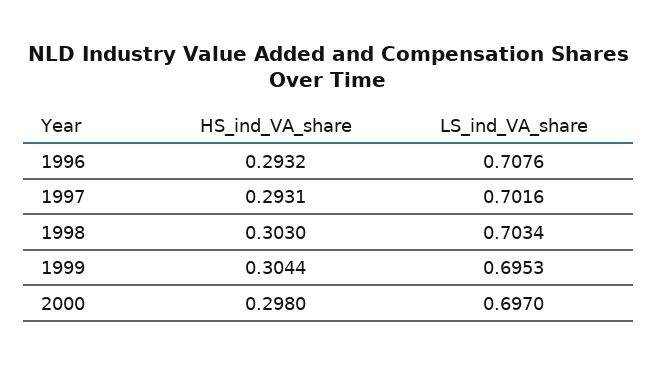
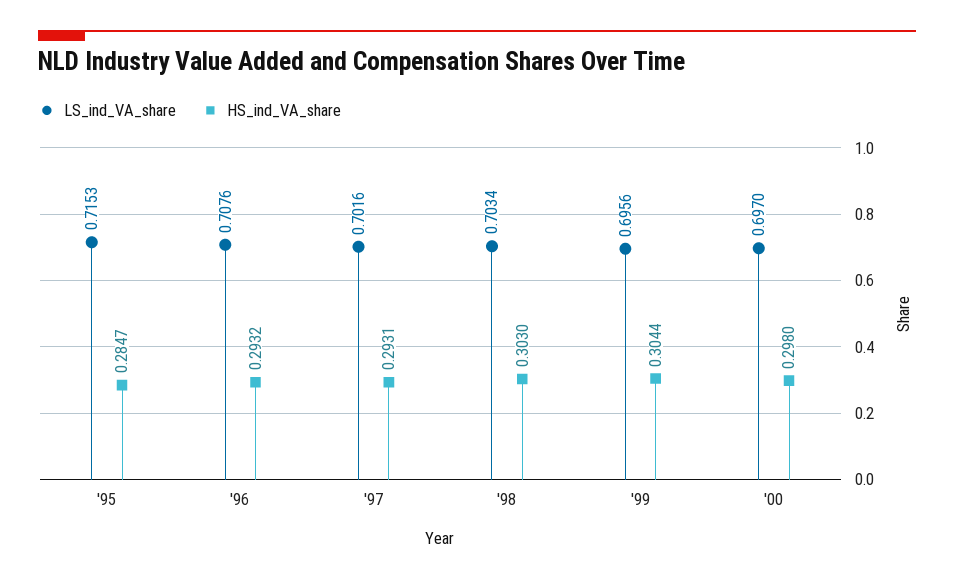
  {
    "HS_ind_VA_share": {
      "1996": 0.2932,
      "1997": 0.2931,
      "1998": 0.303,
      "1999": 0.3044,
-     "2000": 0.298
+     "2000": 0.298,
+     "'95": 0.2847
    },
    "LS_ind_VA_share": {
      "1996": 0.7076,
      "1997": 0.7016,
      "1998": 0.7034,
-     "1999": 0.6953,
+     "1999": 0.6956,
-     "2000": 0.697
+     "2000": 0.697,
+     "'95": 0.7153
    }
  }

